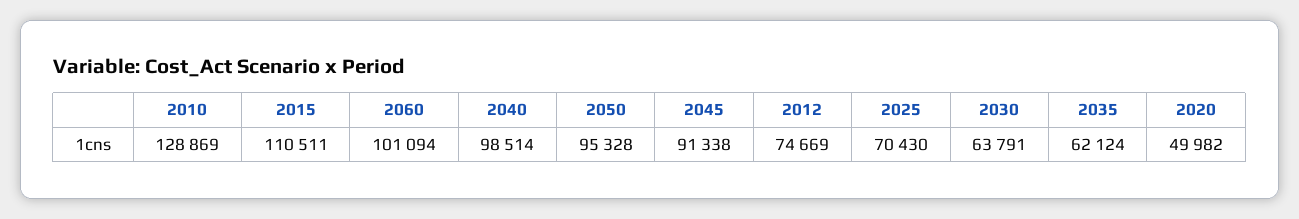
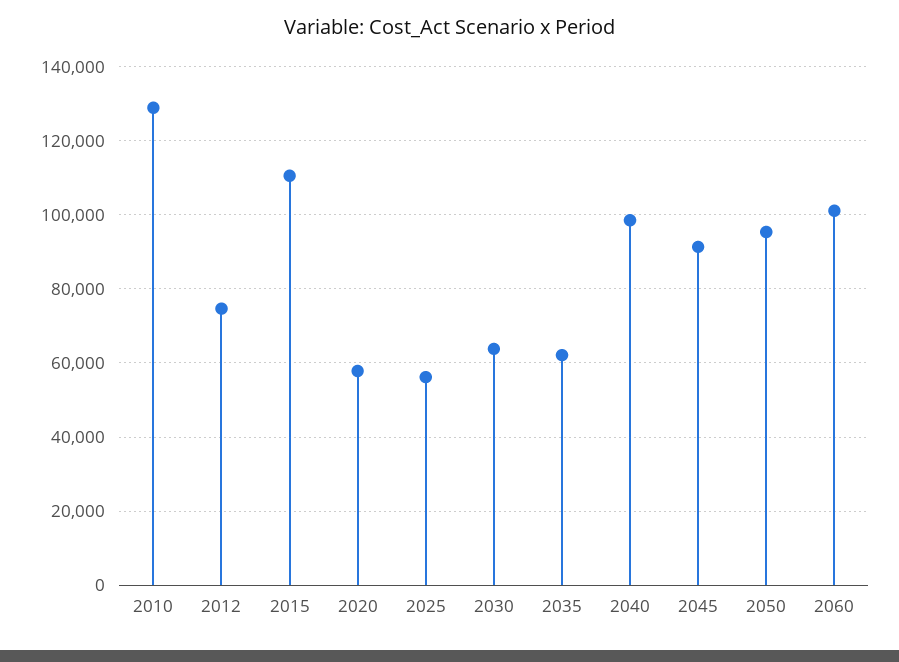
  {
    "2010": 128869,
    "2015": 110511,
    "2060": 101094,
    "2040": 98514,
    "2050": 95328,
    "2045": 91338,
    "2012": 74669,
-   "2025": 70430,
+   "2025": 56000,
    "2030": 63791,
    "2035": 62124,
-   "2020": 49982
+   "2020": 58000
  }

